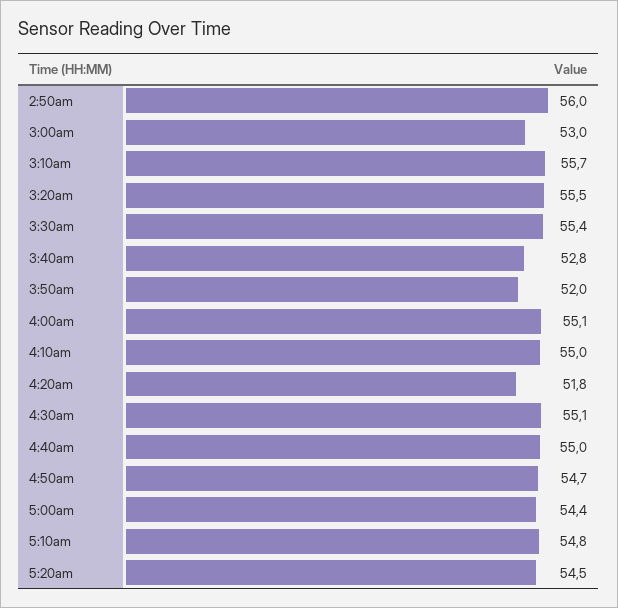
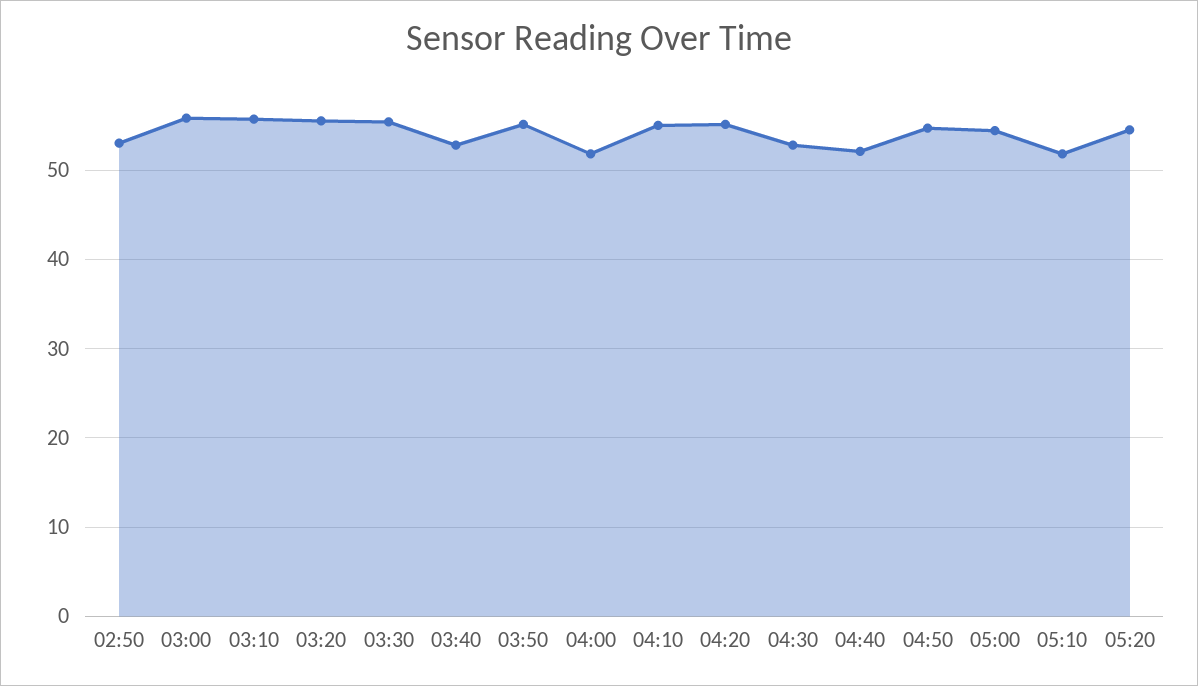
  {
-   "2:50am": 56,
+   "2:50am": 53,
-   "3:00am": 53,
+   "3:00am": 56,
    "3:10am": 55.7,
    "3:20am": 55.5,
    "3:30am": 55.4,
    "3:40am": 52.8,
-   "3:50am": 52,
+   "3:50am": 55,
-   "4:00am": 55.1,
+   "4:00am": 52,
    "4:10am": 55,
-   "4:20am": 51.8,
+   "4:20am": 55,
-   "4:30am": 55.1,
+   "4:30am": 53,
-   "4:40am": 55,
+   "4:40am": 52,
    "4:50am": 54.7,
    "5:00am": 54.4,
-   "5:10am": 54.8,
+   "5:10am": 52,
    "5:20am": 54.5
  }

